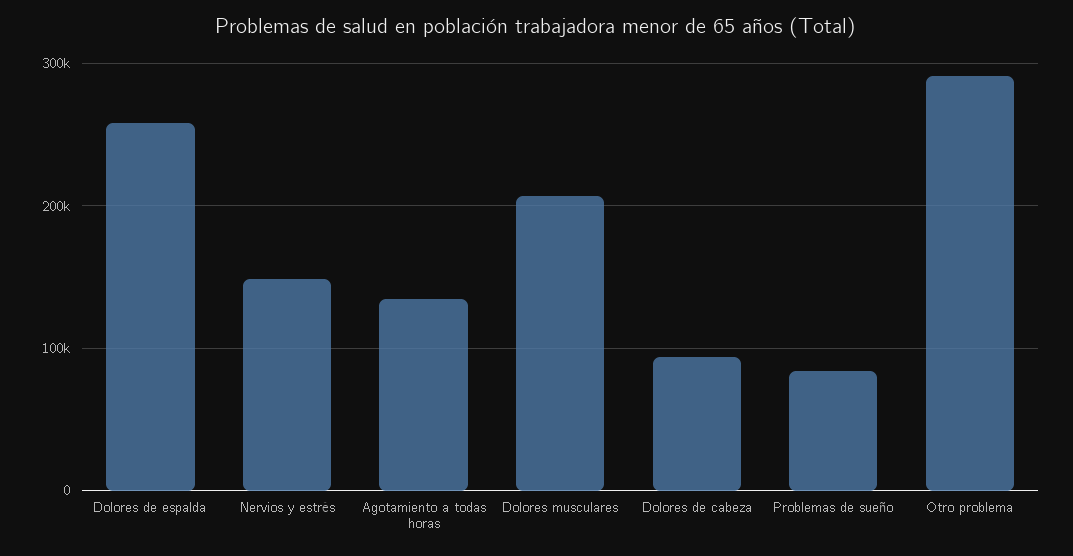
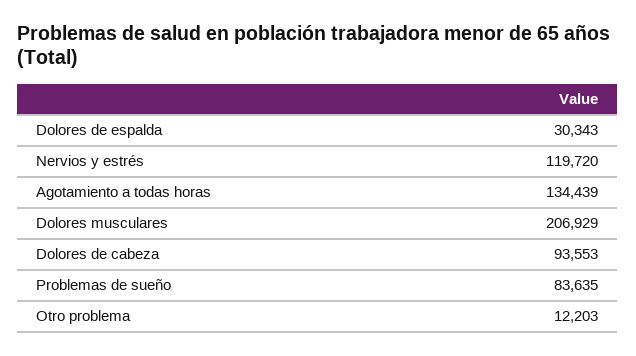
  {
-   "Dolores de espalda": 260000,
+   "Dolores de espalda": 30343,
-   "Nervios y estrés": 150000,
+   "Nervios y estrés": 119720,
    "Agotamiento a todas horas": 134439,
    "Dolores musculares": 206929,
    "Dolores de cabeza": 93553,
    "Problemas de sueño": 83635,
-   "Otro problema": 290000
+   "Otro problema": 12203
  }

